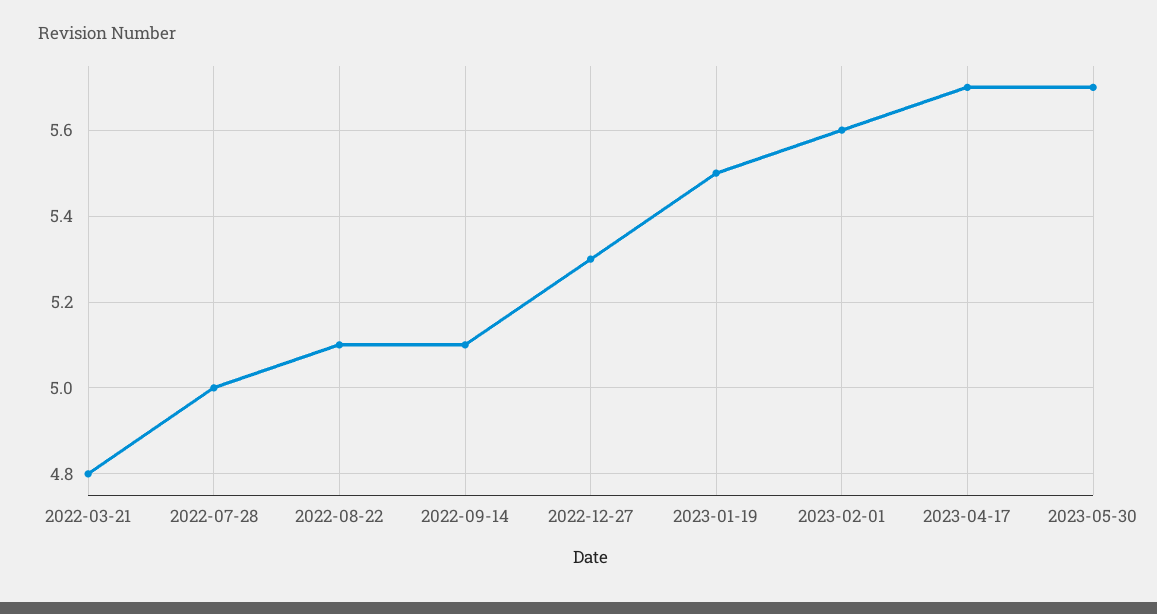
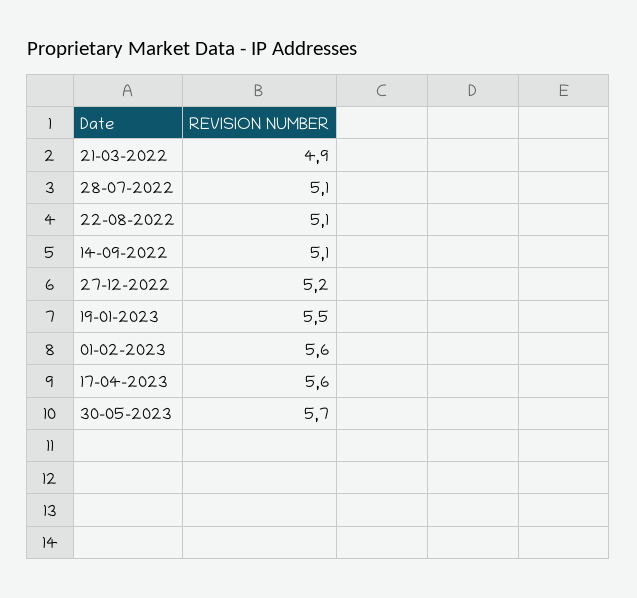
  {
-   "2022-03-21": 4.8,
+   "2022-03-21": 4.9,
-   "2022-07-28": 5,
+   "2022-07-28": 5.1,
    "2022-08-22": 5.1,
    "2022-09-14": 5.1,
-   "2022-12-27": 5.3,
+   "2022-12-27": 5.2,
    "2023-01-19": 5.5,
    "2023-02-01": 5.6,
-   "2023-04-17": 5.7,
+   "2023-04-17": 5.6,
    "2023-05-30": 5.7
  }

